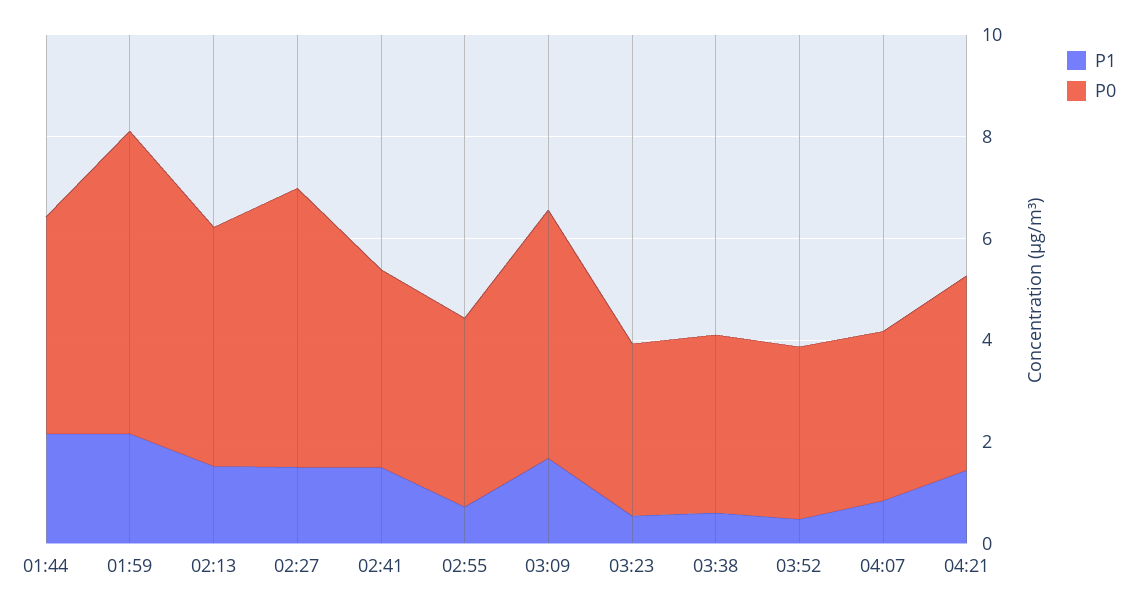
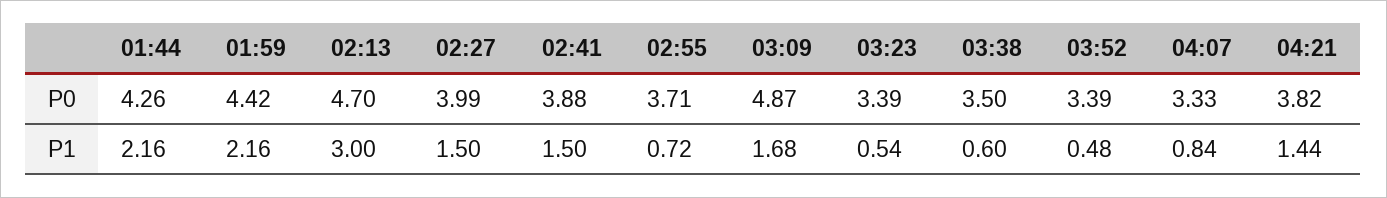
  {
    "P1": {
      "01:44": 2.16,
      "01:59": 2.16,
-     "02:13": 1.5,
+     "02:13": 3,
      "02:27": 1.5,
      "02:41": 1.5,
      "02:55": 0.72,
      "03:09": 1.68,
      "03:23": 0.54,
      "03:38": 0.6,
      "03:52": 0.48,
      "04:07": 0.84,
      "04:21": 1.44
    },
    "P0": {
      "01:44": 4.26,
-     "01:59": 6,
+     "01:59": 4.42,
      "02:13": 4.7,
-     "02:27": 5.5,
+     "02:27": 3.99,
      "02:41": 3.88,
      "02:55": 3.71,
      "03:09": 4.87,
      "03:23": 3.39,
      "03:38": 3.5,
      "03:52": 3.39,
      "04:07": 3.33,
      "04:21": 3.82
    }
  }

